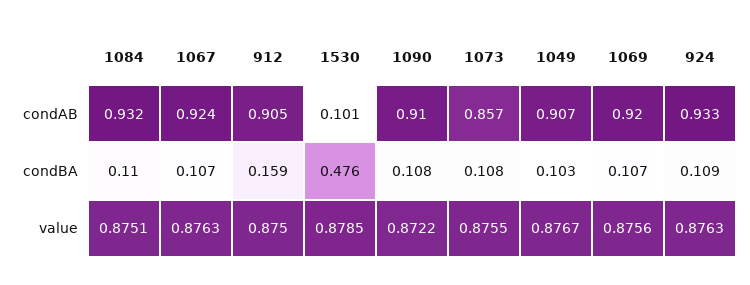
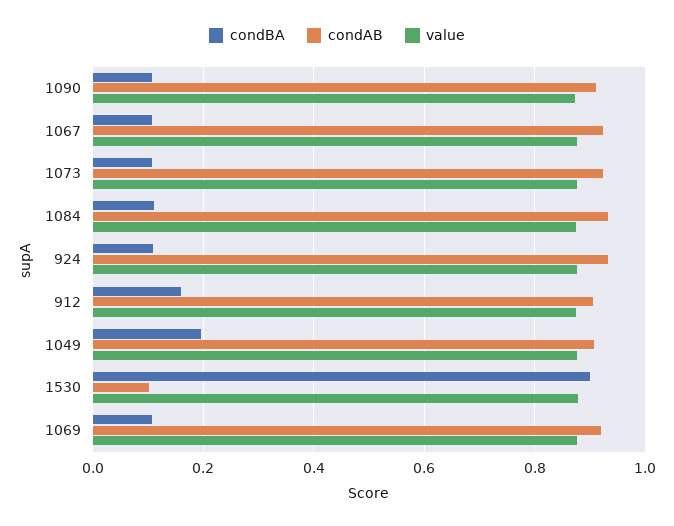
  {
    "condAB": {
      "1084": 0.932,
      "1067": 0.924,
      "912": 0.905,
      "1530": 0.101,
      "1090": 0.91,
-     "1073": 0.857,
+     "1073": 0.92,
      "1049": 0.907,
      "1069": 0.92,
      "924": 0.933
    },
    "condBA": {
      "1084": 0.11,
      "1067": 0.107,
      "912": 0.159,
-     "1530": 0.476,
+     "1530": 0.9,
      "1090": 0.108,
      "1073": 0.108,
-     "1049": 0.103,
+     "1049": 0.2,
      "1069": 0.107,
      "924": 0.109
    },
    "value": {
      "1084": 0.8751,
      "1067": 0.8763,
      "912": 0.875,
      "1530": 0.8785,
      "1090": 0.8722,
      "1073": 0.8755,
      "1049": 0.8767,
      "1069": 0.8756,
      "924": 0.8763
    }
  }

